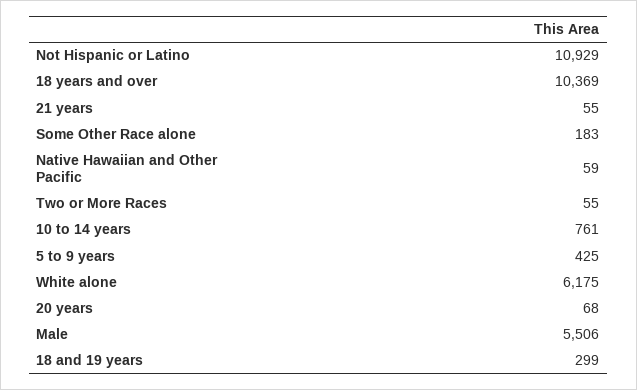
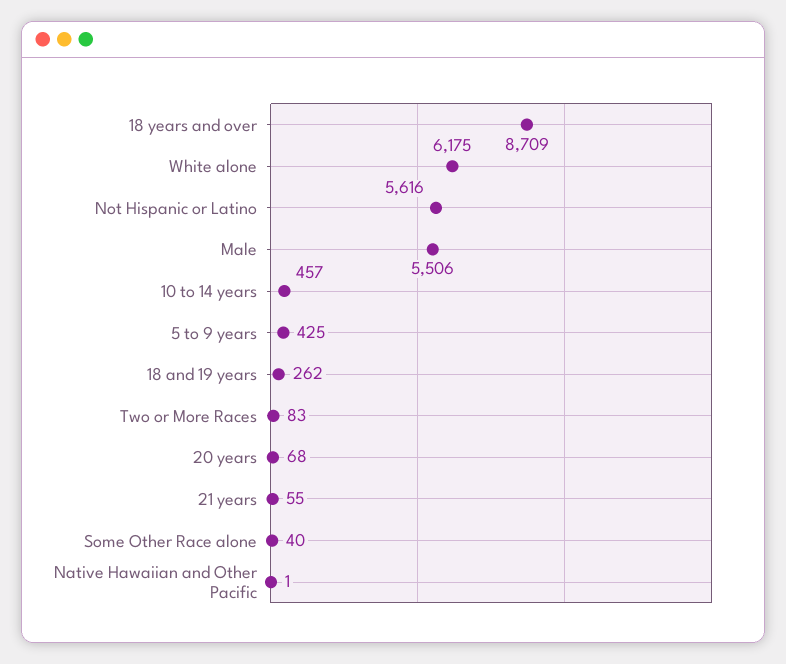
  {
-   "Not Hispanic or Latino": 10929,
+   "Not Hispanic or Latino": 5616,
-   "18 years and over": 10369,
+   "18 years and over": 8709,
    "21 years": 55,
-   "Some Other Race alone": 183,
+   "Some Other Race alone": 40,
-   "Native Hawaiian and Other Pacific": 59,
+   "Native Hawaiian and Other Pacific": 1,
-   "Two or More Races": 55,
+   "Two or More Races": 83,
-   "10 to 14 years": 761,
+   "10 to 14 years": 457,
    "5 to 9 years": 425,
    "White alone": 6175,
    "20 years": 68,
    "Male": 5506,
-   "18 and 19 years": 299
+   "18 and 19 years": 262
  }

